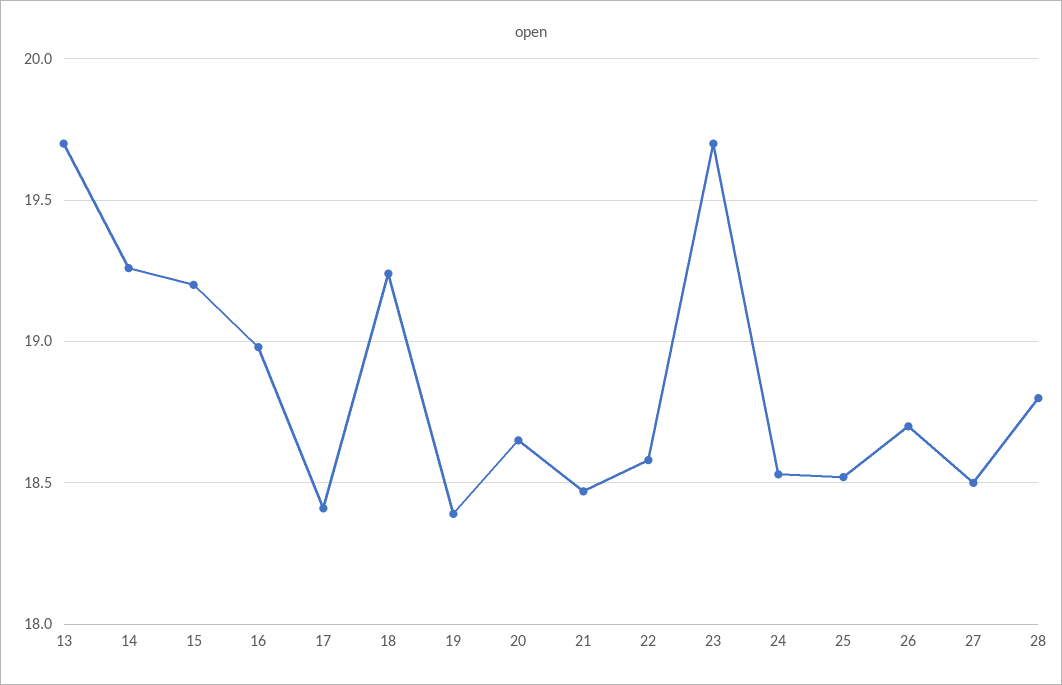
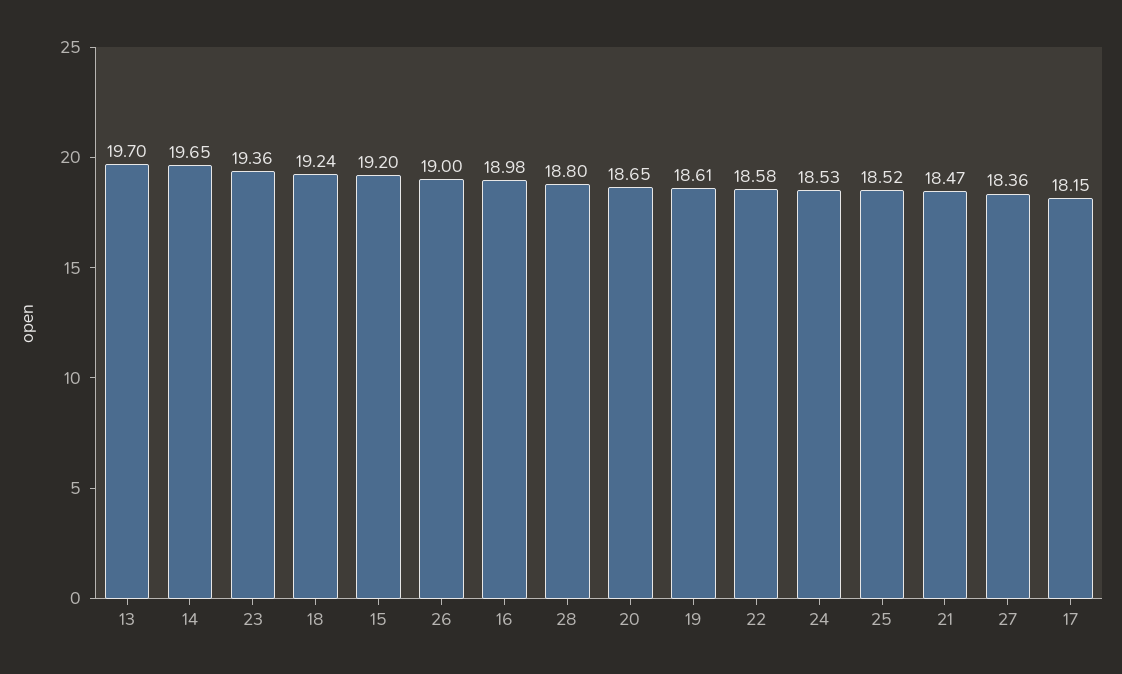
  {
    "13": 19.7,
-   "14": 19.25,
+   "14": 19.65,
    "15": 19.2,
    "16": 18.98,
-   "17": 18.4,
+   "17": 18.15,
    "18": 19.24,
-   "19": 18.4,
+   "19": 18.61,
    "20": 18.65,
    "21": 18.47,
    "22": 18.58,
-   "23": 19.7,
+   "23": 19.36,
    "24": 18.53,
    "25": 18.52,
-   "26": 18.7,
+   "26": 19,
-   "27": 18.5,
+   "27": 18.36,
    "28": 18.8
  }

